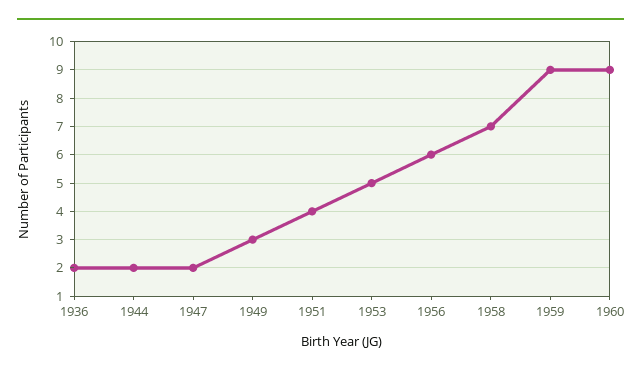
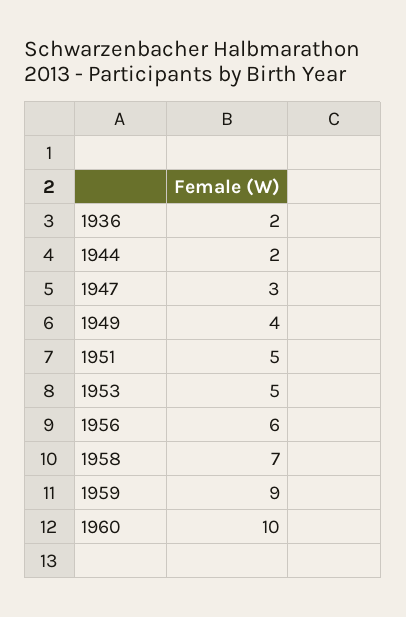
  {
    "1936": 2,
    "1944": 2,
-   "1947": 2,
+   "1947": 3,
-   "1949": 3,
+   "1949": 4,
-   "1951": 4,
+   "1951": 5,
    "1953": 5,
    "1956": 6,
    "1958": 7,
    "1959": 9,
-   "1960": 9
+   "1960": 10
  }

